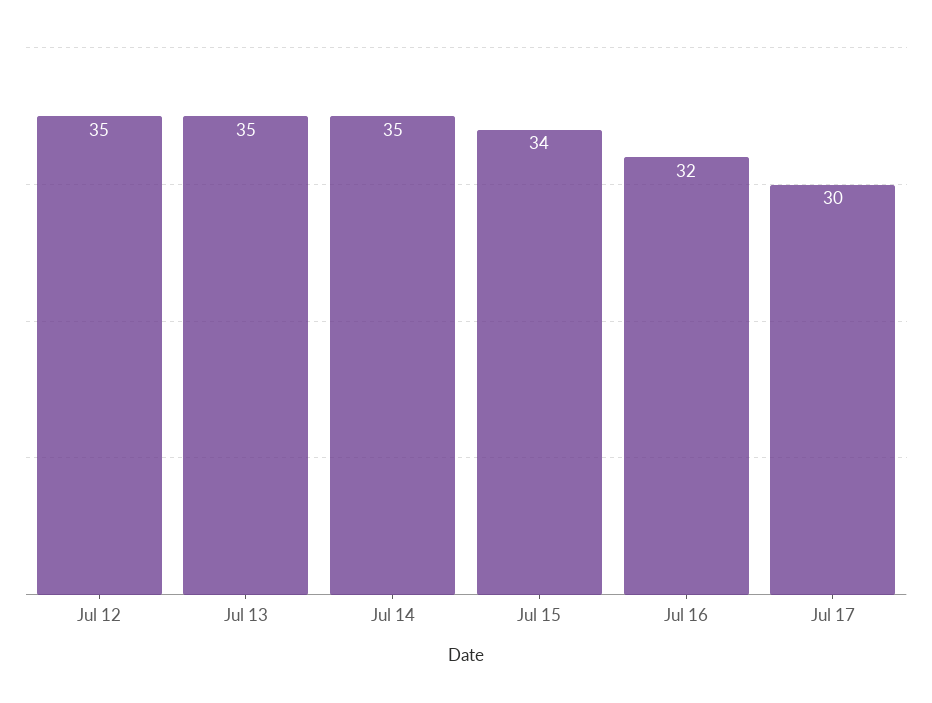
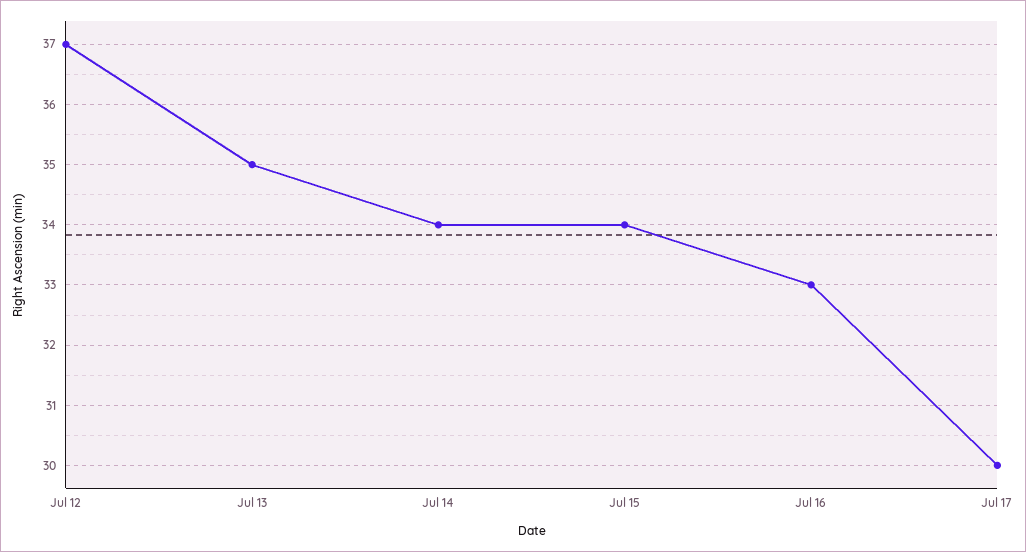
  {
-   "Jul 12": 35,
+   "Jul 12": 37,
    "Jul 13": 35,
-   "Jul 14": 35,
+   "Jul 14": 34,
    "Jul 15": 34,
-   "Jul 16": 32,
+   "Jul 16": 33,
    "Jul 17": 30
  }

